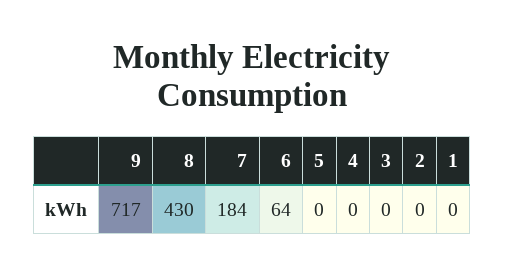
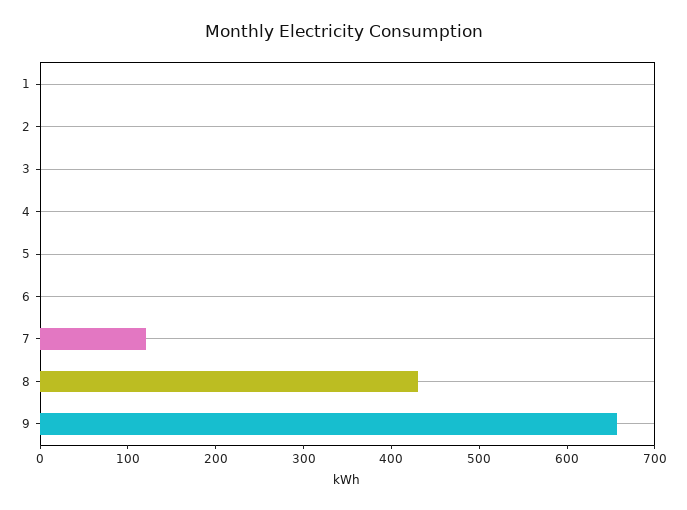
  {
-   "9": 717,
+   "9": 660,
    "8": 430,
-   "7": 184,
+   "7": 120,
-   "6": 64,
+   "6": 0,
    "5": 0,
    "4": 0,
    "3": 0,
    "2": 0,
    "1": 0
  }

